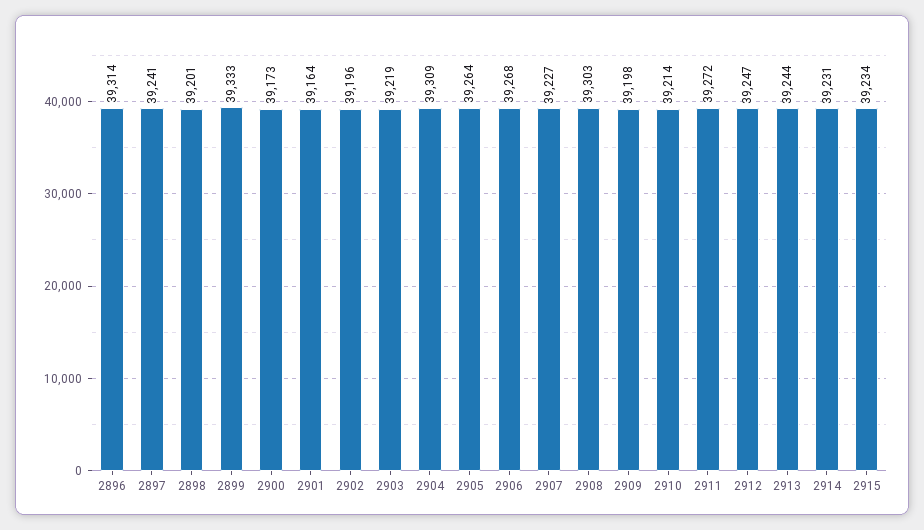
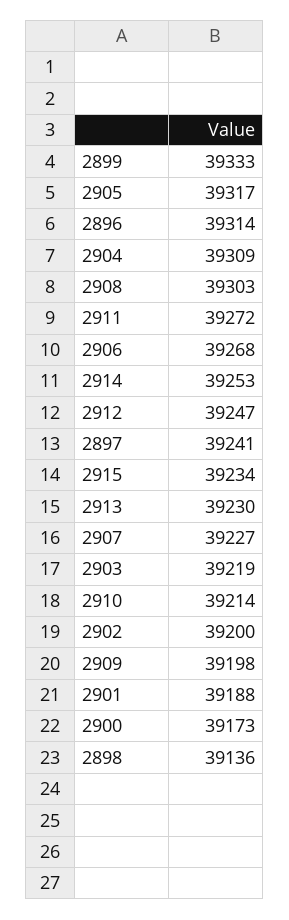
  {
    "2896": 39314,
    "2897": 39241,
-   "2898": 39201,
+   "2898": 39136,
    "2899": 39333,
    "2900": 39173,
-   "2901": 39164,
+   "2901": 39188,
-   "2902": 39196,
+   "2902": 39200,
    "2903": 39219,
    "2904": 39309,
-   "2905": 39264,
+   "2905": 39317,
    "2906": 39268,
    "2907": 39227,
    "2908": 39303,
    "2909": 39198,
    "2910": 39214,
    "2911": 39272,
    "2912": 39247,
-   "2913": 39244,
+   "2913": 39230,
-   "2914": 39231,
+   "2914": 39253,
    "2915": 39234
  }

